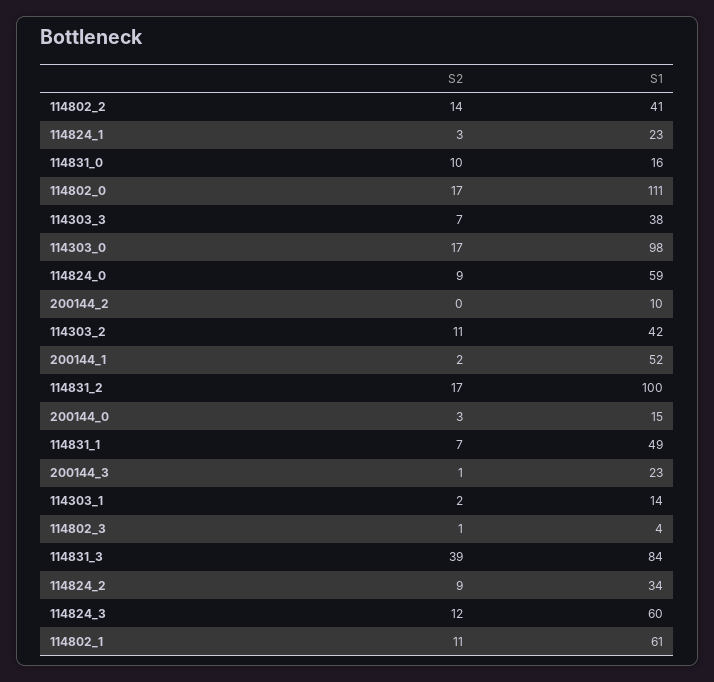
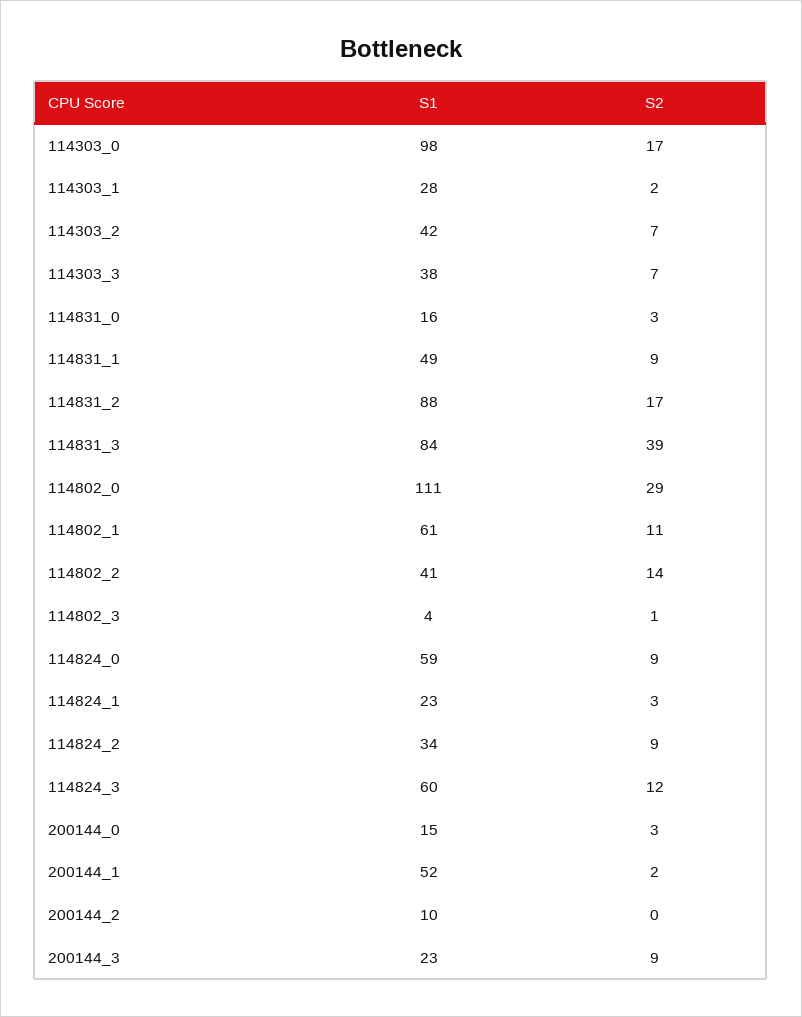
  {
    "S2": {
      "114802_2": 14,
      "114824_1": 3,
-     "114831_0": 10,
+     "114831_0": 3,
-     "114802_0": 17,
+     "114802_0": 29,
      "114303_3": 7,
      "114303_0": 17,
      "114824_0": 9,
      "200144_2": 0,
-     "114303_2": 11,
+     "114303_2": 7,
      "200144_1": 2,
      "114831_2": 17,
      "200144_0": 3,
-     "114831_1": 7,
+     "114831_1": 9,
-     "200144_3": 1,
+     "200144_3": 9,
      "114303_1": 2,
      "114802_3": 1,
      "114831_3": 39,
      "114824_2": 9,
      "114824_3": 12,
      "114802_1": 11
    },
    "S1": {
      "114802_2": 41,
      "114824_1": 23,
      "114831_0": 16,
      "114802_0": 111,
      "114303_3": 38,
      "114303_0": 98,
      "114824_0": 59,
      "200144_2": 10,
      "114303_2": 42,
      "200144_1": 52,
-     "114831_2": 100,
+     "114831_2": 88,
      "200144_0": 15,
      "114831_1": 49,
      "200144_3": 23,
-     "114303_1": 14,
+     "114303_1": 28,
      "114802_3": 4,
      "114831_3": 84,
      "114824_2": 34,
      "114824_3": 60,
      "114802_1": 61
    }
  }

